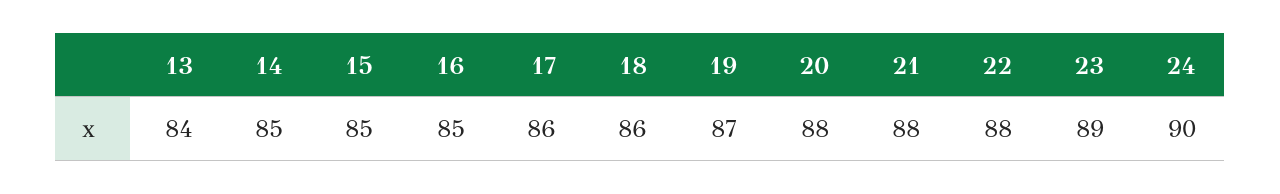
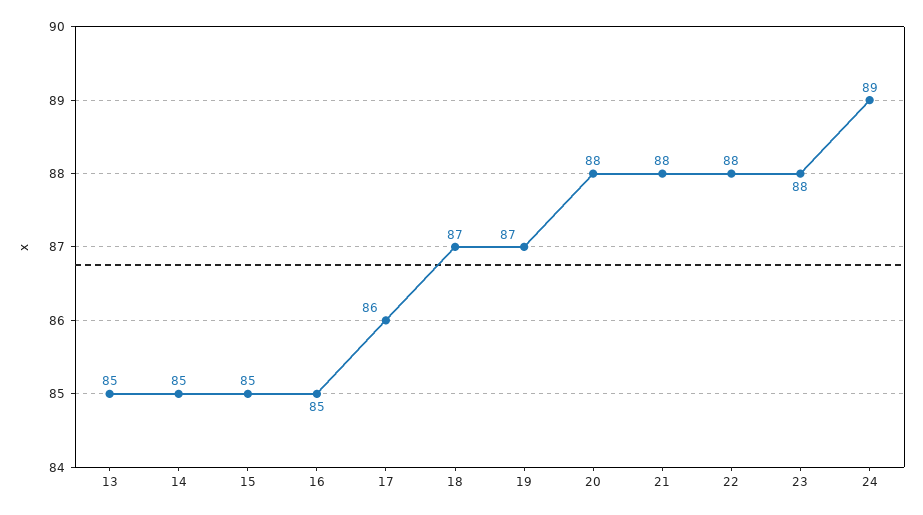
  {
-   "13": 84,
+   "13": 85,
    "14": 85,
    "15": 85,
    "16": 85,
    "17": 86,
-   "18": 86,
+   "18": 87,
    "19": 87,
    "20": 88,
    "21": 88,
    "22": 88,
-   "23": 89,
+   "23": 88,
-   "24": 90
+   "24": 89
  }

